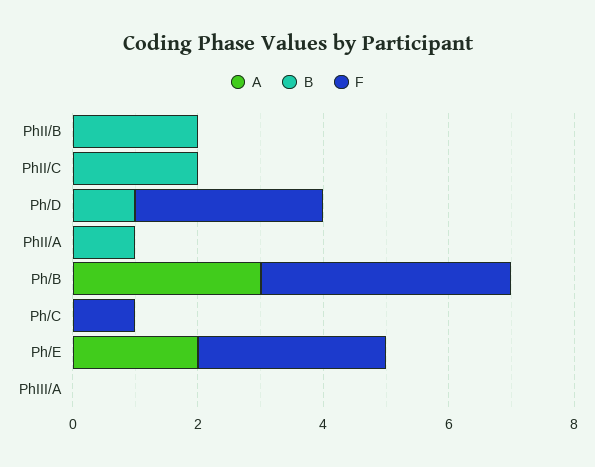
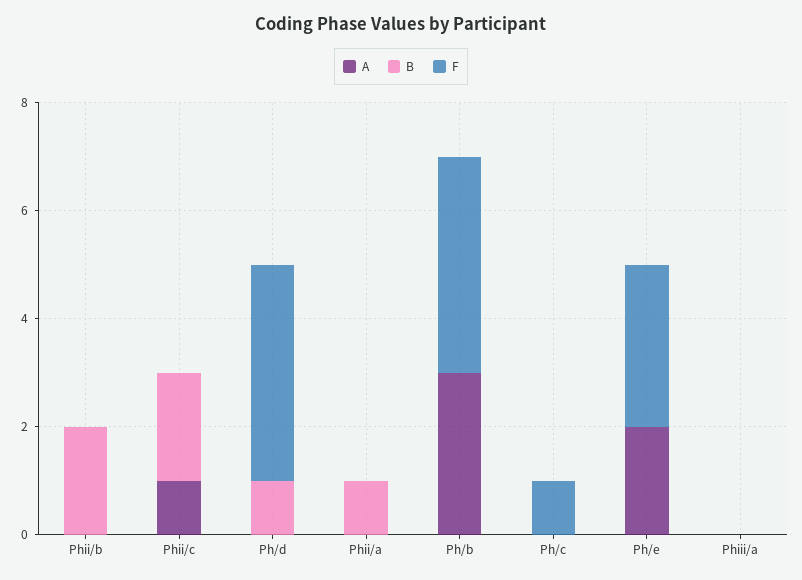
  {
    "A": {
      "PhII/B": 0,
-     "PhII/C": 0,
+     "PhII/C": 1,
      "Ph/D": 0,
      "PhII/A": 0,
      "Ph/B": 3,
      "Ph/C": 0,
      "Ph/E": 2,
      "PhIII/A": 0
    },
    "B": {
      "PhII/B": 2,
      "PhII/C": 2,
      "Ph/D": 1,
      "PhII/A": 1,
      "Ph/B": 0,
      "Ph/C": 0,
      "Ph/E": 0,
      "PhIII/A": 0
    },
    "F": {
      "PhII/B": 0,
      "PhII/C": 0,
-     "Ph/D": 3,
+     "Ph/D": 4,
      "PhII/A": 0,
      "Ph/B": 4,
      "Ph/C": 1,
      "Ph/E": 3,
      "PhIII/A": 0
    }
  }

